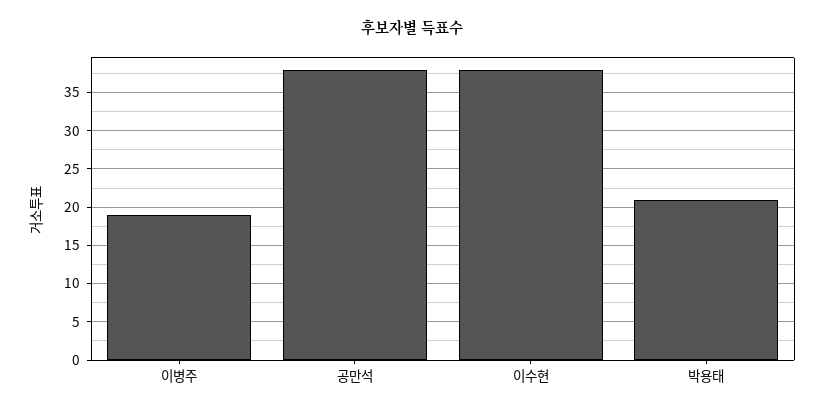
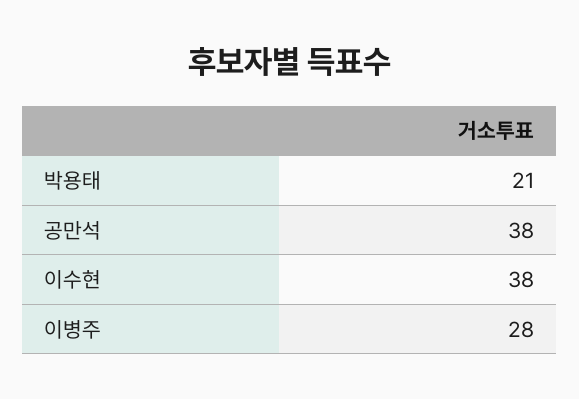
  {
-   "이병주": 19,
+   "이병주": 28,
    "공만석": 38,
    "이수현": 38,
    "박용태": 21
  }

